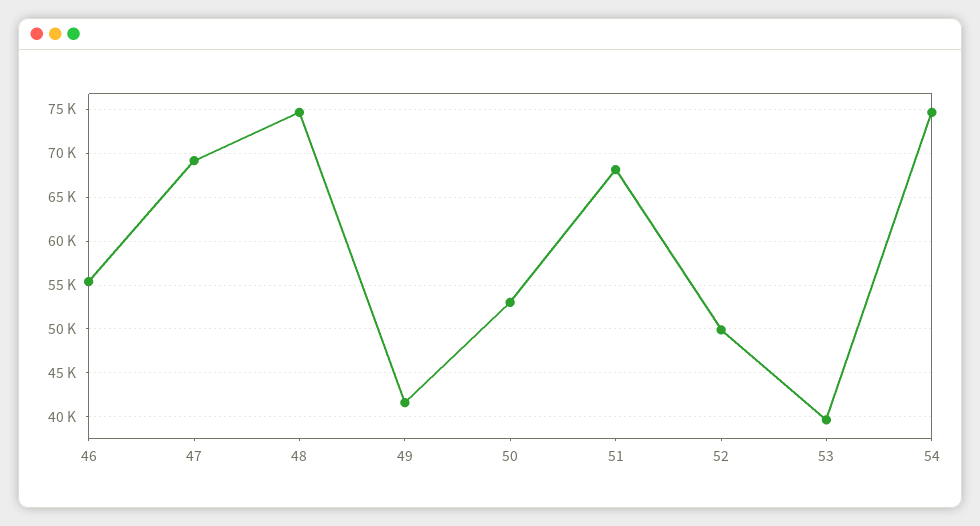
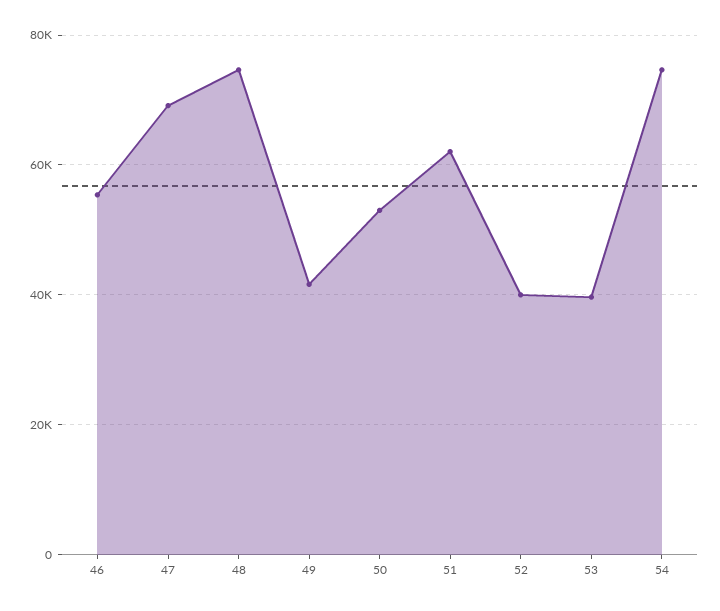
  {
    "46": 55000,
    "47": 69000,
    "48": 75000,
    "49": 42000,
    "50": 53000,
-   "51": 68000,
+   "51": 62000,
-   "52": 50000,
+   "52": 40000,
    "53": 40000,
    "54": 75000
  }

